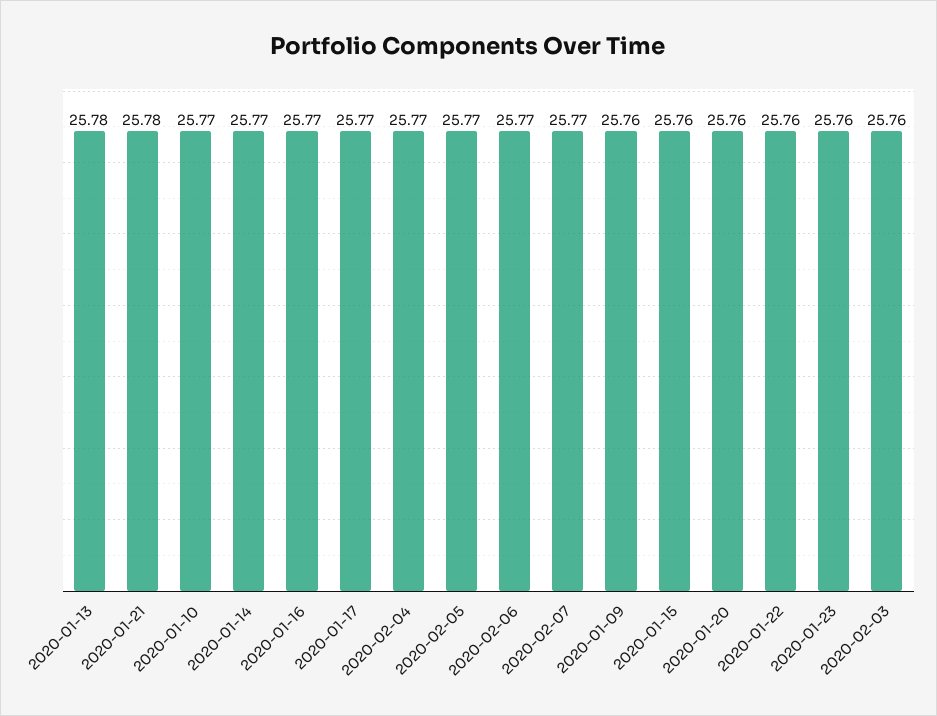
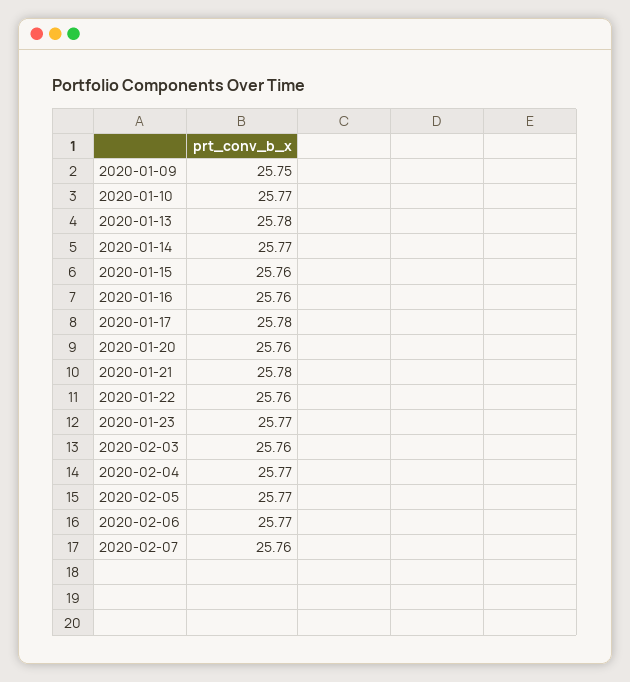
  {
    "2020-01-13": 25.78,
    "2020-01-21": 25.78,
    "2020-01-10": 25.77,
    "2020-01-14": 25.77,
-   "2020-01-16": 25.77,
+   "2020-01-16": 25.76,
-   "2020-01-17": 25.77,
+   "2020-01-17": 25.78,
    "2020-02-04": 25.77,
    "2020-02-05": 25.77,
    "2020-02-06": 25.77,
-   "2020-02-07": 25.77,
+   "2020-02-07": 25.76,
-   "2020-01-09": 25.76,
+   "2020-01-09": 25.75,
    "2020-01-15": 25.76,
    "2020-01-20": 25.76,
    "2020-01-22": 25.76,
-   "2020-01-23": 25.76,
+   "2020-01-23": 25.77,
    "2020-02-03": 25.76
  }

